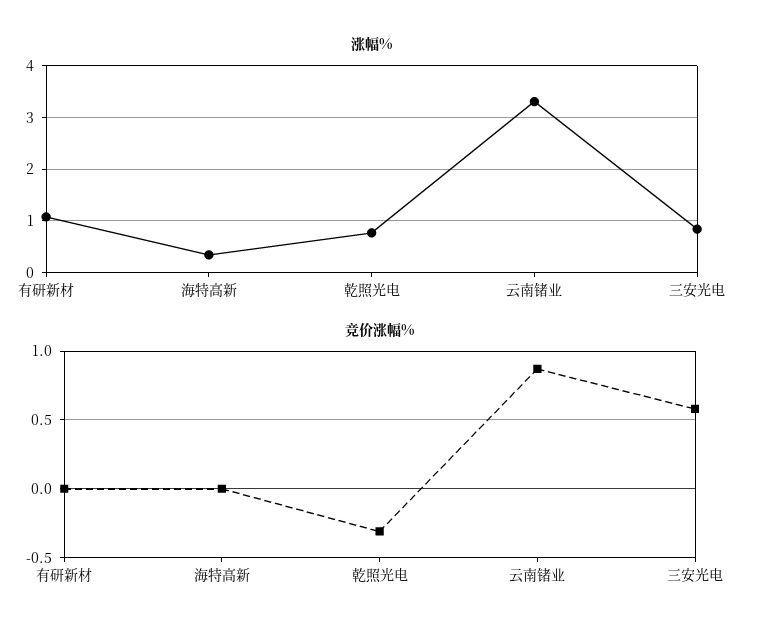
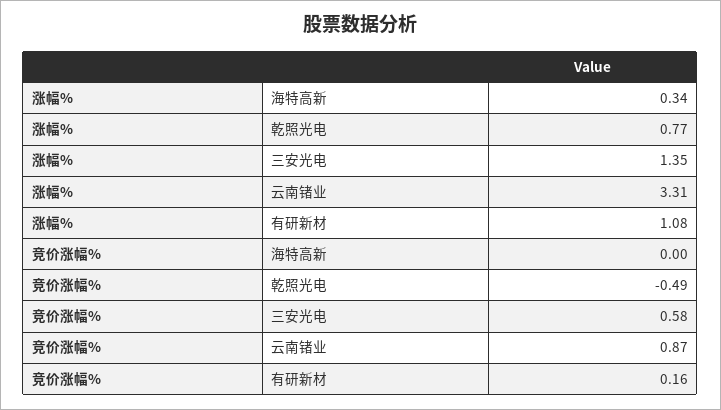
  {
    "涨幅%": {
      "有研新材": 1.08,
      "海特高新": 0.34,
      "乾照光电": 0.77,
      "云南锗业": 3.31,
-     "三安光电": 0.8
+     "三安光电": 1.35
    },
    "竞价涨幅%": {
-     "有研新材": 0,
+     "有研新材": 0.16,
      "海特高新": 0,
-     "乾照光电": -0.3,
+     "乾照光电": -0.49,
      "云南锗业": 0.87,
      "三安光电": 0.58
    }
  }

